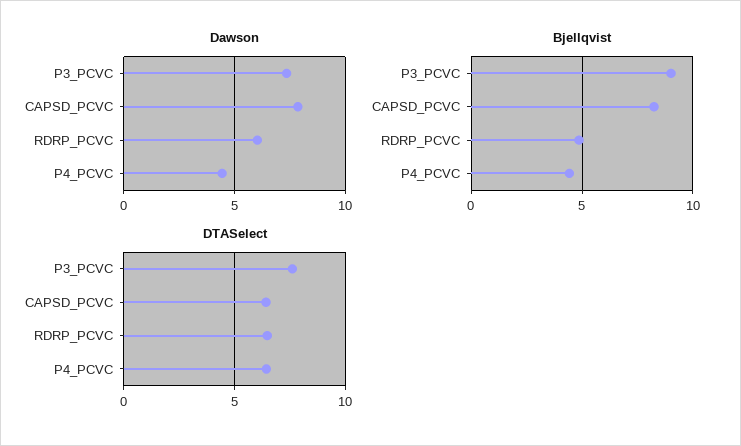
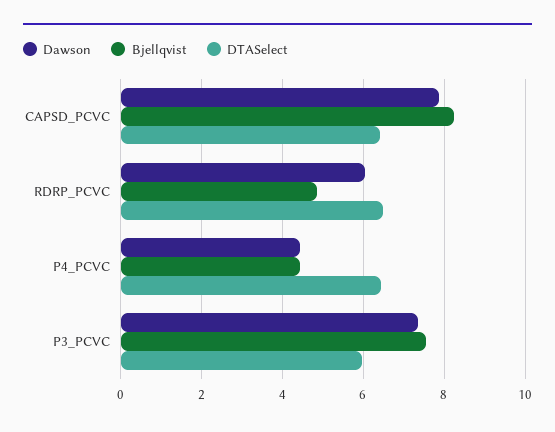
  {
    "Dawson": {
      "P3_PCVC": 7.4,
      "CAPSD_PCVC": 7.8,
      "RDRP_PCVC": 6,
      "P4_PCVC": 4.4
    },
    "Bjellqvist": {
-     "P3_PCVC": 9,
+     "P3_PCVC": 7.6,
      "CAPSD_PCVC": 8.2,
      "RDRP_PCVC": 4.8,
      "P4_PCVC": 4.4
    },
    "DTASelect": {
-     "P3_PCVC": 7.5,
+     "P3_PCVC": 6,
      "CAPSD_PCVC": 6.4,
      "RDRP_PCVC": 6.4,
      "P4_PCVC": 6.4
    }
  }

